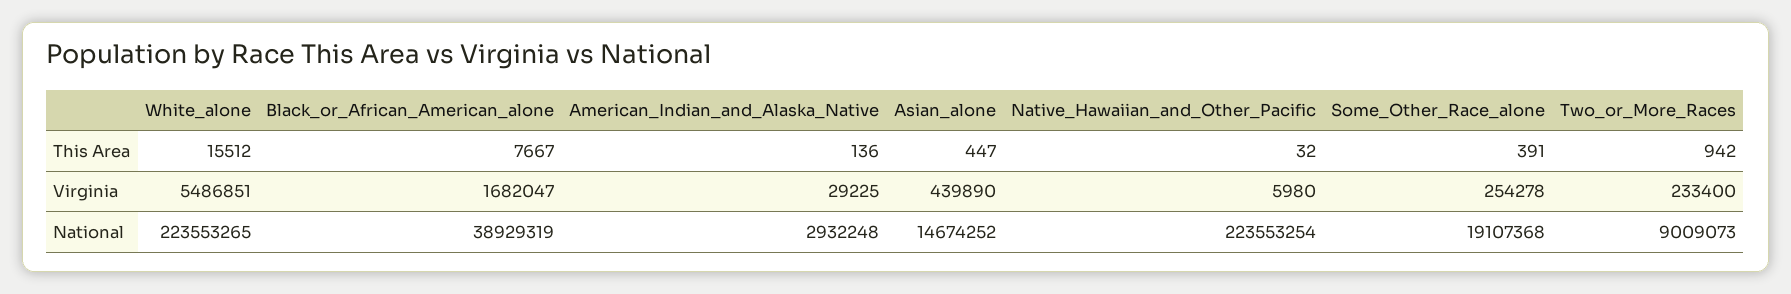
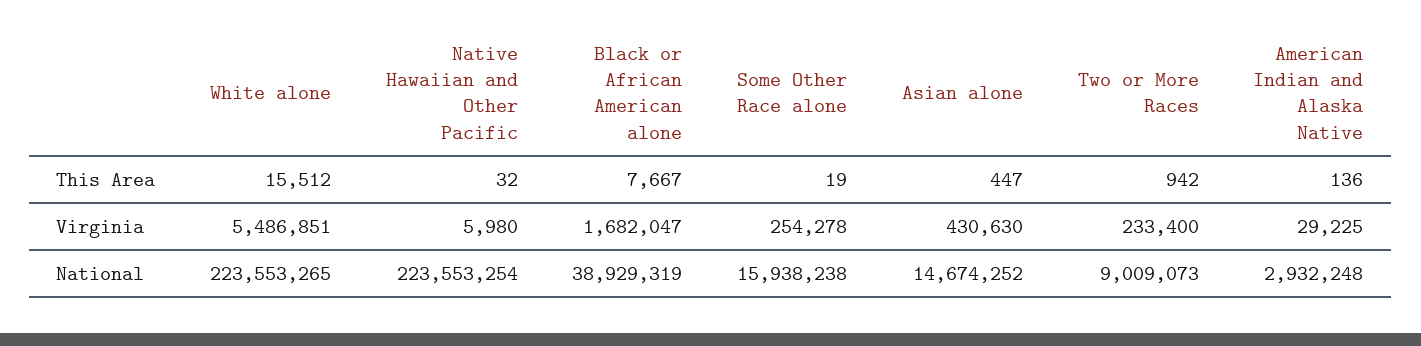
  {
    "White_alone": {
      "This Area": 15512,
      "Virginia": 5486851,
      "National": 223553265
    },
    "Black_or_African_American_alone": {
      "This Area": 7667,
      "Virginia": 1682047,
      "National": 38929319
    },
    "American_Indian_and_Alaska_Native": {
      "This Area": 136,
      "Virginia": 29225,
      "National": 2932248
    },
    "Asian_alone": {
      "This Area": 447,
-     "Virginia": 439890,
+     "Virginia": 430630,
      "National": 14674252
    },
    "Native_Hawaiian_and_Other_Pacific": {
      "This Area": 32,
      "Virginia": 5980,
      "National": 223553254
    },
    "Some_Other_Race_alone": {
-     "This Area": 391,
+     "This Area": 19,
      "Virginia": 254278,
-     "National": 19107368
+     "National": 15938238
    },
    "Two_or_More_Races": {
      "This Area": 942,
      "Virginia": 233400,
      "National": 9009073
    }
  }

